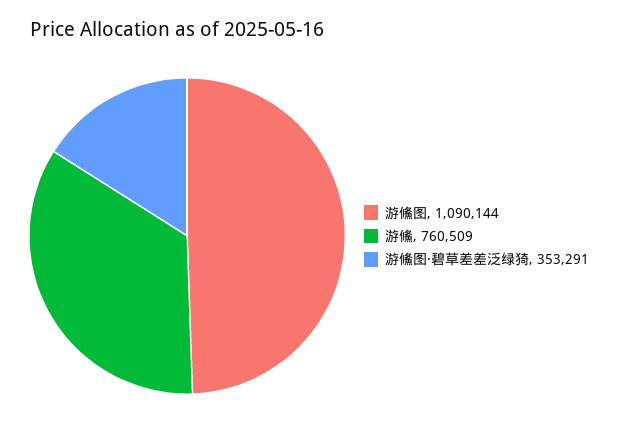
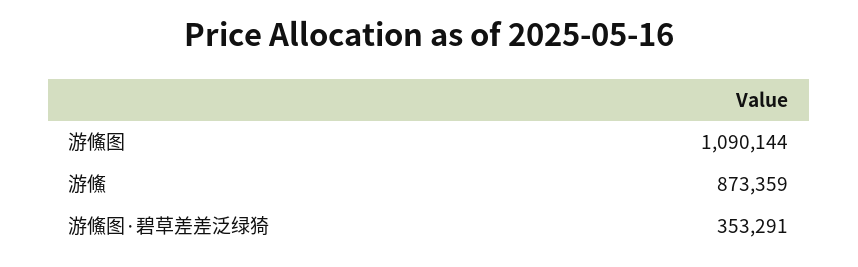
  {
    "游鯈图": 1090144,
-   "游鯈": 760509,
+   "游鯈": 873359,
    "游鯈图·碧草差差泛绿猗": 353291
  }

